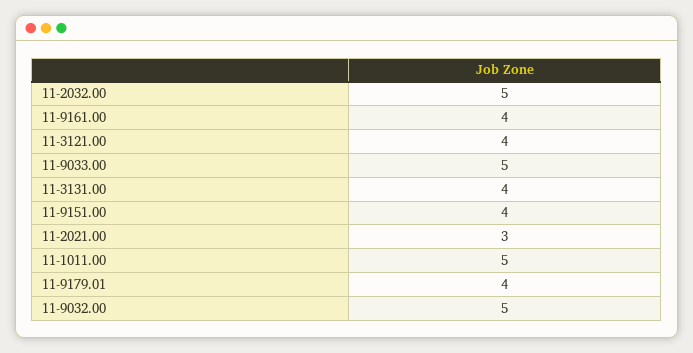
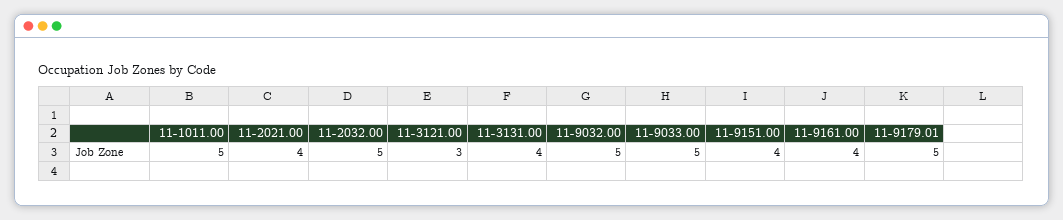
  {
    "11-2032.00": 5,
    "11-9161.00": 4,
-   "11-3121.00": 4,
+   "11-3121.00": 3,
    "11-9033.00": 5,
    "11-3131.00": 4,
    "11-9151.00": 4,
-   "11-2021.00": 3,
+   "11-2021.00": 4,
    "11-1011.00": 5,
-   "11-9179.01": 4,
+   "11-9179.01": 5,
    "11-9032.00": 5
  }

